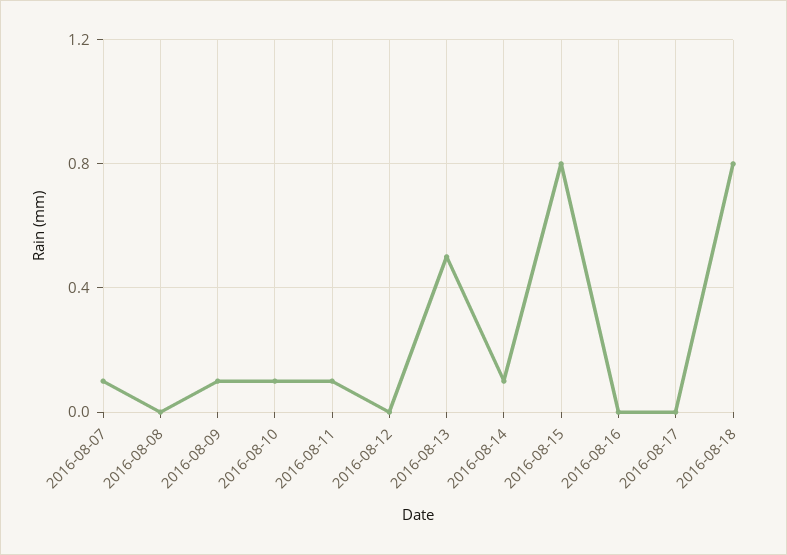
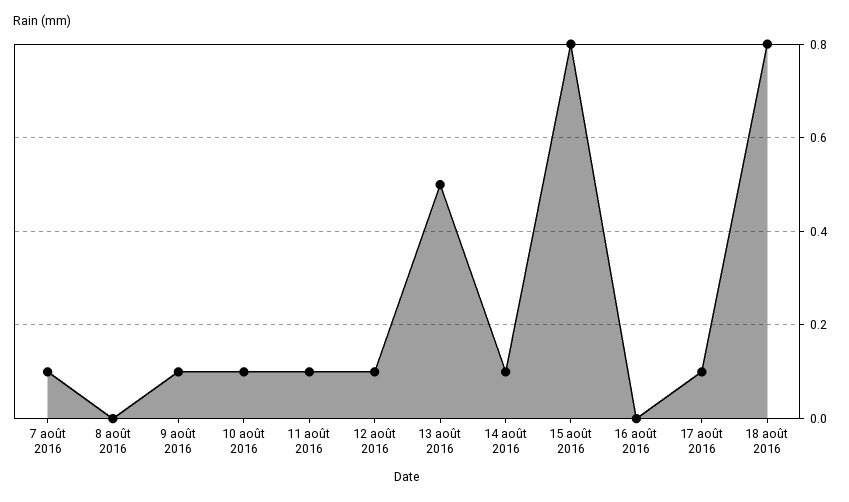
  {
    "2016-08-07": 0.1,
    "2016-08-08": 0,
    "2016-08-09": 0.1,
    "2016-08-10": 0.1,
    "2016-08-11": 0.1,
-   "2016-08-12": 0,
+   "2016-08-12": 0.1,
    "2016-08-13": 0.5,
    "2016-08-14": 0.1,
    "2016-08-15": 0.8,
    "2016-08-16": 0,
-   "2016-08-17": 0,
+   "2016-08-17": 0.1,
    "2016-08-18": 0.8
  }

